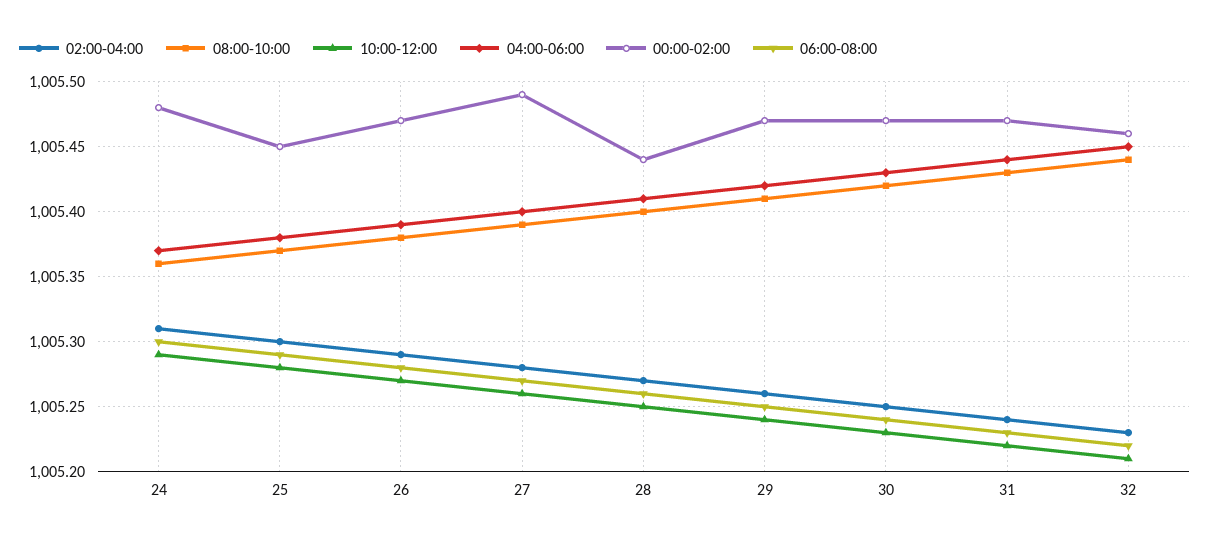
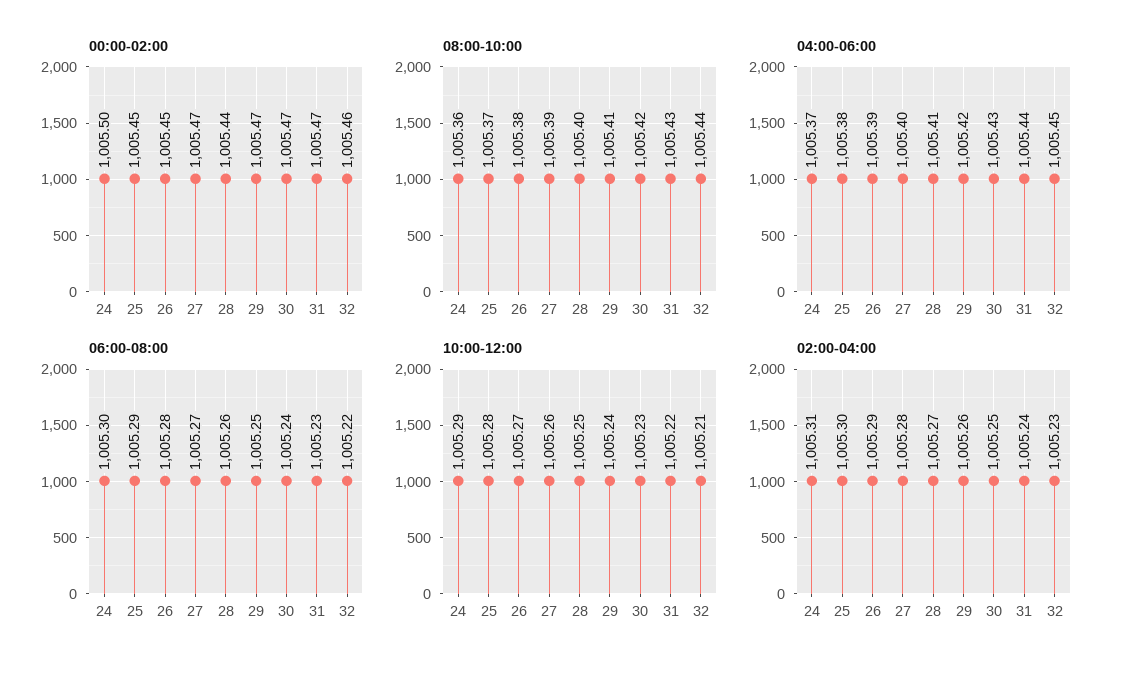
  {
    "02:00-04:00": {
      "24": 1005.31,
      "25": 1005.3,
      "26": 1005.29,
      "27": 1005.28,
      "28": 1005.27,
      "29": 1005.26,
      "30": 1005.25,
      "31": 1005.24,
      "32": 1005.23
    },
    "08:00-10:00": {
      "24": 1005.36,
      "25": 1005.37,
      "26": 1005.38,
      "27": 1005.39,
      "28": 1005.4,
      "29": 1005.41,
      "30": 1005.42,
      "31": 1005.43,
      "32": 1005.44
    },
    "10:00-12:00": {
      "24": 1005.29,
      "25": 1005.28,
      "26": 1005.27,
      "27": 1005.26,
      "28": 1005.25,
      "29": 1005.24,
      "30": 1005.23,
      "31": 1005.22,
      "32": 1005.21
    },
    "04:00-06:00": {
      "24": 1005.37,
      "25": 1005.38,
      "26": 1005.39,
      "27": 1005.4,
      "28": 1005.41,
      "29": 1005.42,
      "30": 1005.43,
      "31": 1005.44,
      "32": 1005.45
    },
    "00:00-02:00": {
-     "24": 1005.48,
+     "24": 1005.5,
      "25": 1005.45,
-     "26": 1005.47,
+     "26": 1005.45,
-     "27": 1005.49,
+     "27": 1005.47,
      "28": 1005.44,
      "29": 1005.47,
      "30": 1005.47,
      "31": 1005.47,
      "32": 1005.46
    },
    "06:00-08:00": {
      "24": 1005.3,
      "25": 1005.29,
      "26": 1005.28,
      "27": 1005.27,
      "28": 1005.26,
      "29": 1005.25,
      "30": 1005.24,
      "31": 1005.23,
      "32": 1005.22
    }
  }

